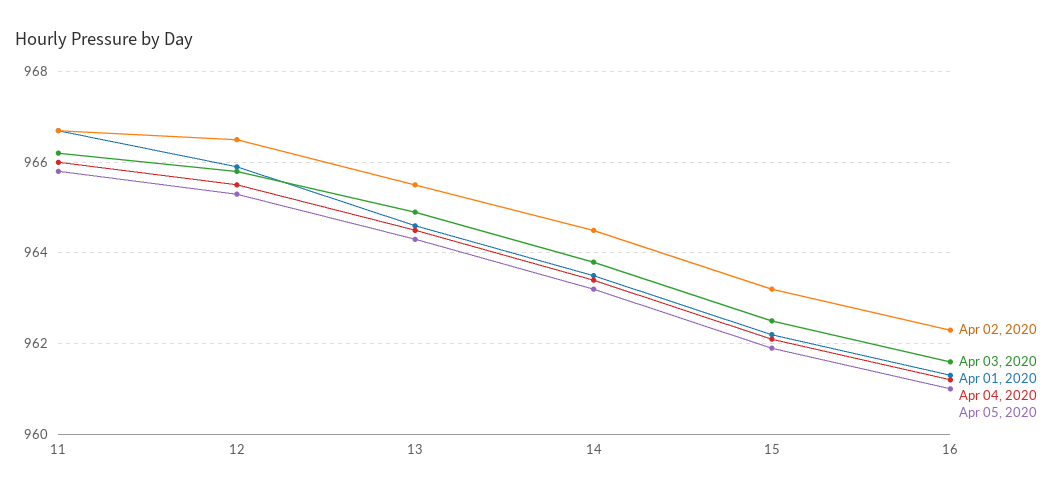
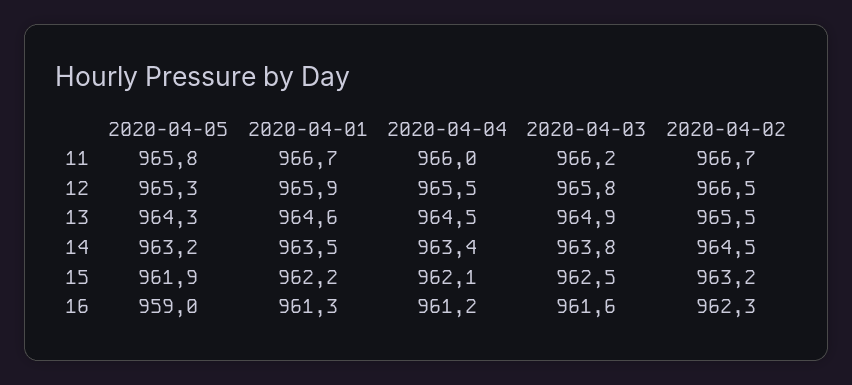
  {
    "Apr 02, 2020": {
      "11": 966.7,
      "12": 966.5,
      "13": 965.5,
      "14": 964.5,
      "15": 963.2,
      "16": 962.3
    },
    "Apr 03, 2020": {
      "11": 966.2,
      "12": 965.8,
      "13": 964.9,
      "14": 963.8,
      "15": 962.5,
      "16": 961.6
    },
    "Apr 01, 2020": {
      "11": 966.7,
      "12": 965.9,
      "13": 964.6,
      "14": 963.5,
      "15": 962.2,
      "16": 961.3
    },
    "Apr 04, 2020": {
      "11": 966,
      "12": 965.5,
      "13": 964.5,
      "14": 963.4,
      "15": 962.1,
      "16": 961.2
    },
    "Apr 05, 2020": {
      "11": 965.8,
      "12": 965.3,
      "13": 964.3,
      "14": 963.2,
      "15": 961.9,
-     "16": 961
+     "16": 959
    }
  }

